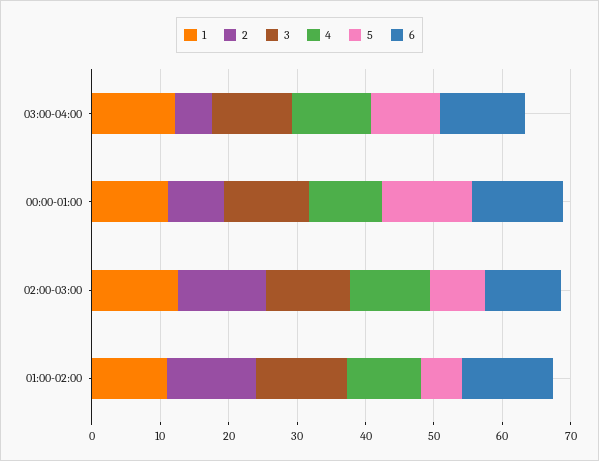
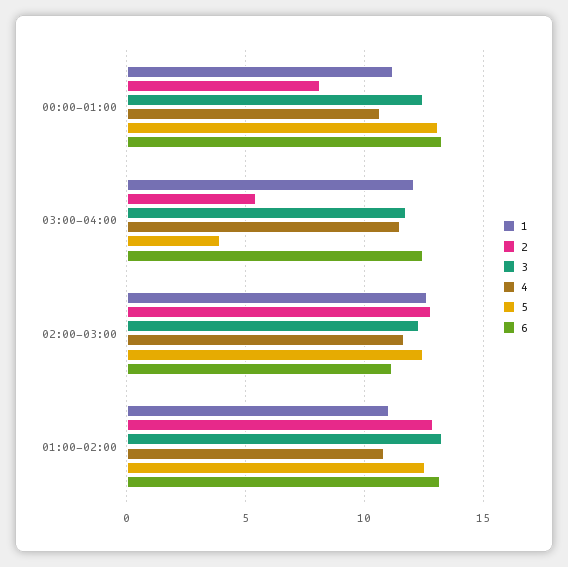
  {
    "1": {
      "03:00-04:00": 12,
      "00:00-01:00": 11,
      "02:00-03:00": 12.5,
      "01:00-02:00": 11
    },
    "2": {
      "03:00-04:00": 5.5,
      "00:00-01:00": 8,
      "02:00-03:00": 13,
      "01:00-02:00": 13
    },
    "3": {
      "03:00-04:00": 12,
      "00:00-01:00": 12.5,
      "02:00-03:00": 12.5,
      "01:00-02:00": 13.5
    },
    "4": {
      "03:00-04:00": 11.5,
      "00:00-01:00": 10.5,
      "02:00-03:00": 11.5,
      "01:00-02:00": 11
    },
    "5": {
-     "03:00-04:00": 10,
+     "03:00-04:00": 4,
      "00:00-01:00": 13,
-     "02:00-03:00": 8,
+     "02:00-03:00": 12.5,
-     "01:00-02:00": 6
+     "01:00-02:00": 12.5
    },
    "6": {
      "03:00-04:00": 12.5,
      "00:00-01:00": 13.5,
      "02:00-03:00": 11,
      "01:00-02:00": 13
    }
  }

